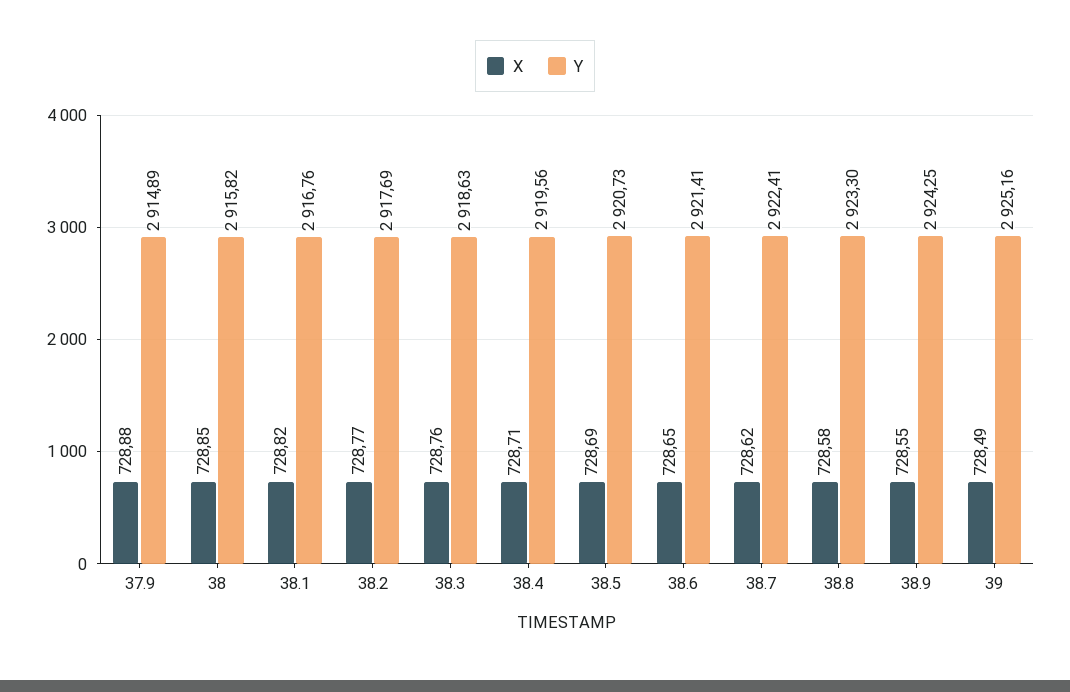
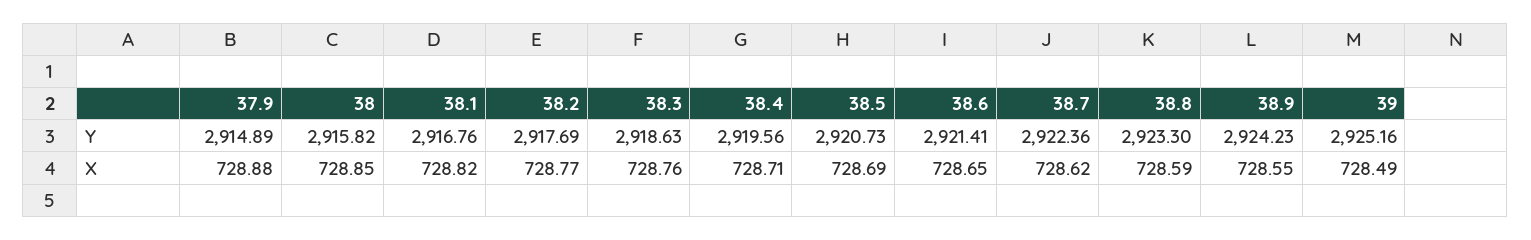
  {
    "X": {
      "37.9": 728.88,
      "38": 728.85,
      "38.1": 728.82,
      "38.2": 728.77,
      "38.3": 728.76,
      "38.4": 728.71,
      "38.5": 728.69,
      "38.6": 728.65,
      "38.7": 728.62,
-     "38.8": 728.58,
+     "38.8": 728.59,
      "38.9": 728.55,
      "39": 728.49
    },
    "Y": {
      "37.9": 2914.89,
      "38": 2915.82,
      "38.1": 2916.76,
      "38.2": 2917.69,
      "38.3": 2918.63,
      "38.4": 2919.56,
      "38.5": 2920.73,
      "38.6": 2921.41,
-     "38.7": 2922.41,
+     "38.7": 2922.36,
      "38.8": 2923.3,
-     "38.9": 2924.25,
+     "38.9": 2924.23,
      "39": 2925.16
    }
  }

